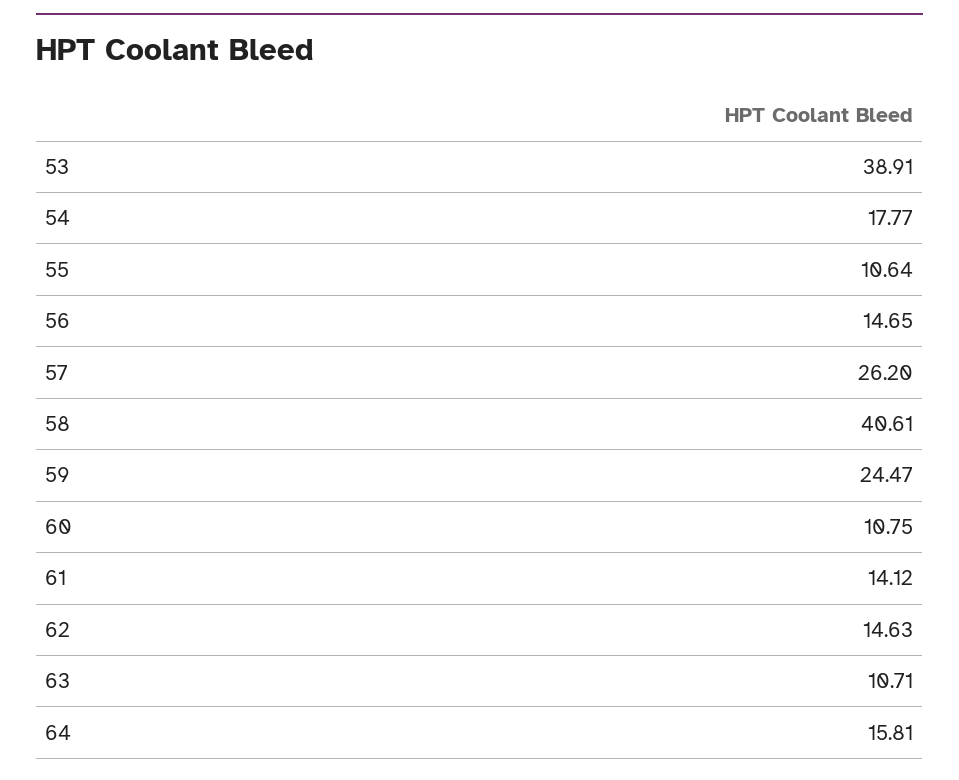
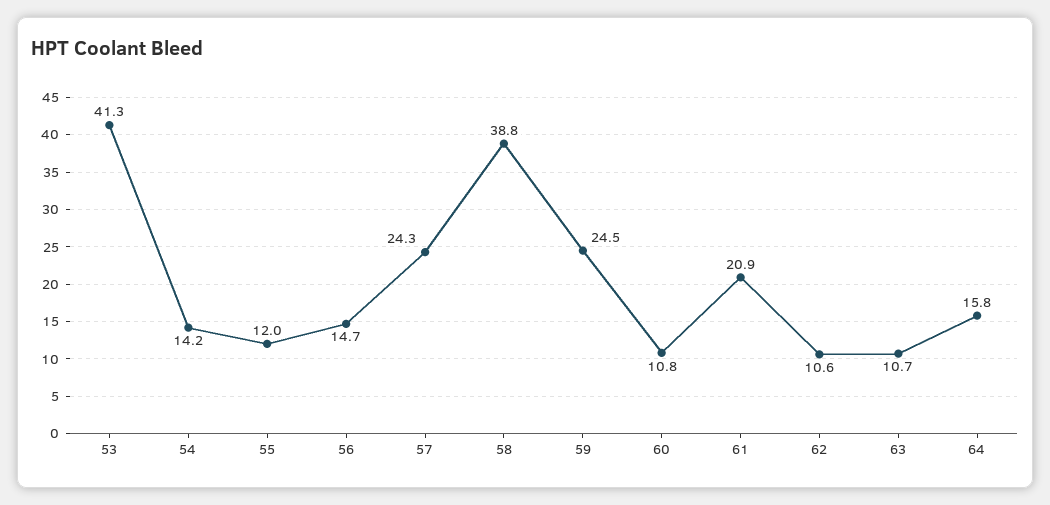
  {
-   "53": 38.91,
+   "53": 41.3,
-   "54": 17.77,
+   "54": 14.2,
-   "55": 10.64,
+   "55": 12,
    "56": 14.65,
-   "57": 26.2,
+   "57": 24.3,
-   "58": 40.61,
+   "58": 38.8,
    "59": 24.47,
    "60": 10.75,
-   "61": 14.12,
+   "61": 20.9,
-   "62": 14.63,
+   "62": 10.6,
    "63": 10.71,
    "64": 15.81
  }

